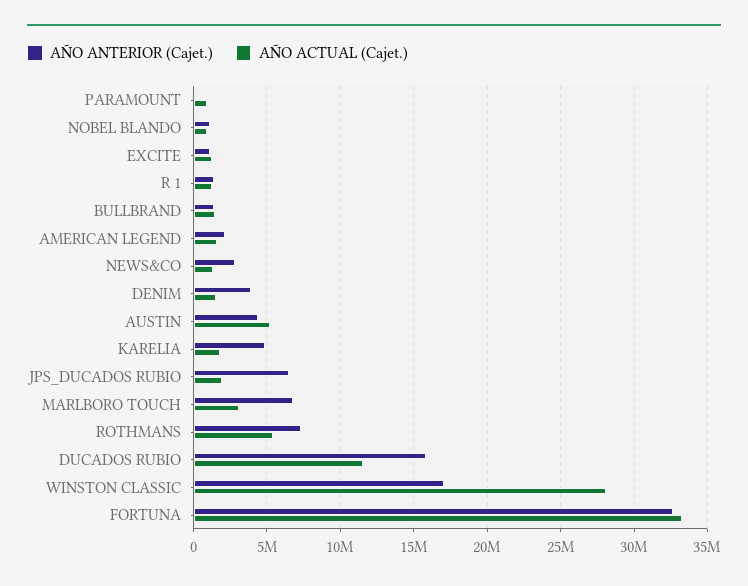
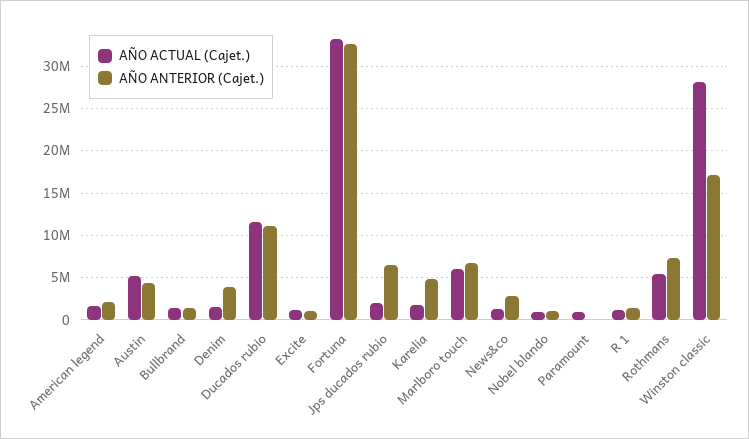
  {
    "AÑO ANTERIOR (Cajet.)": {
      "PARAMOUNT": 0,
      "NOBEL BLANDO": 1000000,
      "EXCITE": 1000000,
      "R 1": 1500000,
      "BULLBRAND": 1500000,
      "AMERICAN LEGEND": 2000000,
      "NEWS&CO": 3000000,
      "DENIM": 4000000,
      "AUSTIN": 4500000,
      "KARELIA": 5000000,
      "JPS_DUCADOS RUBIO": 6500000,
      "MARLBORO TOUCH": 7000000,
      "ROTHMANS": 7500000,
-     "DUCADOS RUBIO": 16000000,
+     "DUCADOS RUBIO": 11000000,
      "WINSTON CLASSIC": 17000000,
      "FORTUNA": 32500000
    },
    "AÑO ACTUAL (Cajet.)": {
      "PARAMOUNT": 1000000,
      "NOBEL BLANDO": 1000000,
      "EXCITE": 1000000,
      "R 1": 1000000,
      "BULLBRAND": 1500000,
      "AMERICAN LEGEND": 1500000,
      "NEWS&CO": 1500000,
      "DENIM": 1500000,
      "AUSTIN": 5000000,
      "KARELIA": 2000000,
      "JPS_DUCADOS RUBIO": 2000000,
-     "MARLBORO TOUCH": 3000000,
+     "MARLBORO TOUCH": 6000000,
      "ROTHMANS": 5500000,
      "DUCADOS RUBIO": 11500000,
      "WINSTON CLASSIC": 28000000,
      "FORTUNA": 33000000
    }
  }

